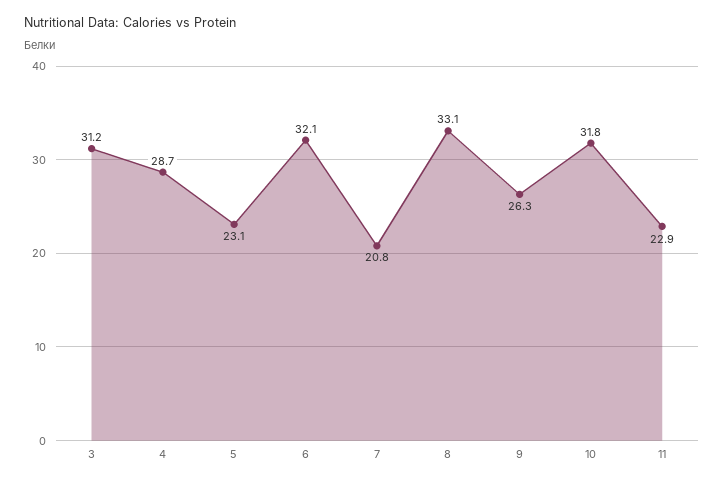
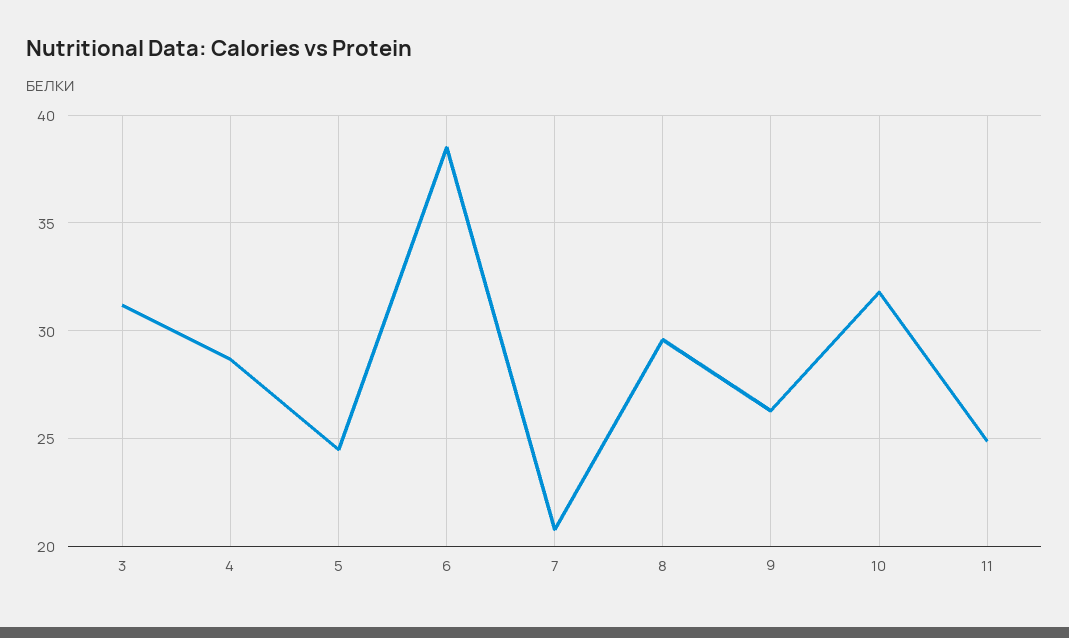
  {
    "3": 31.2,
    "4": 28.7,
-   "5": 23.1,
+   "5": 24.5,
-   "6": 32.1,
+   "6": 38.5,
    "7": 20.8,
-   "8": 33.1,
+   "8": 29.5,
    "9": 26.3,
    "10": 31.8,
-   "11": 22.9
+   "11": 25
  }

